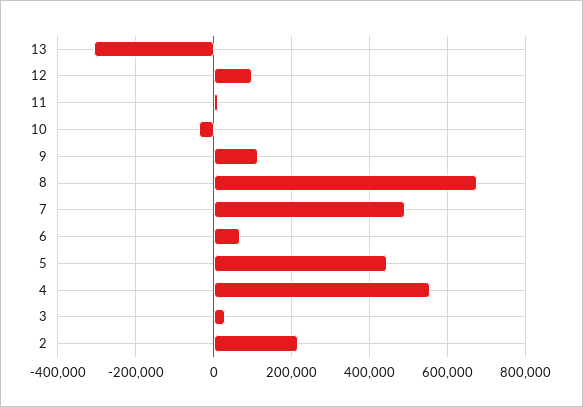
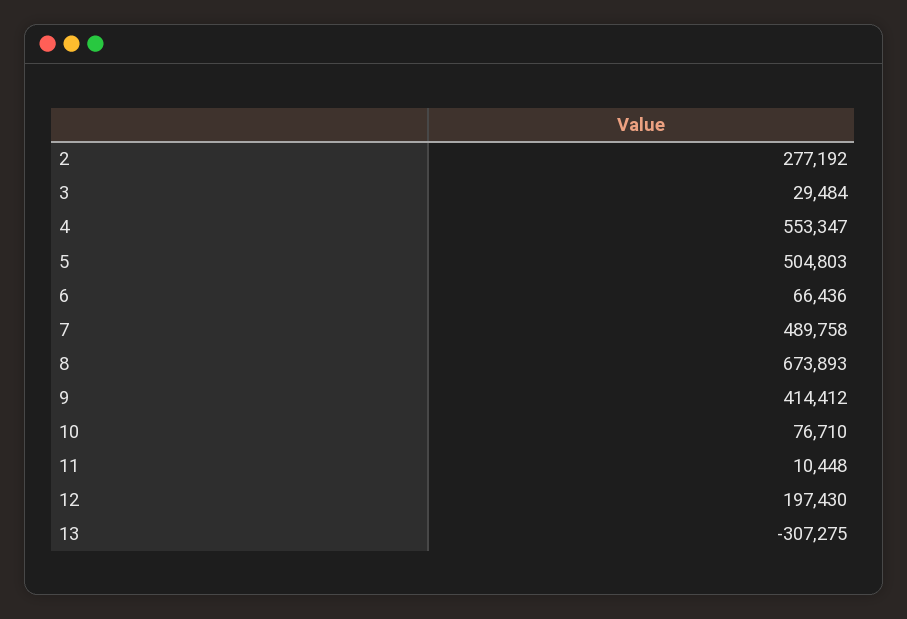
  {
    "13": -307275,
-   "12": 100000,
+   "12": 197430,
    "11": 10448,
-   "10": -40000,
+   "10": 76710,
-   "9": 120000,
+   "9": 414412,
    "8": 673893,
    "7": 489758,
    "6": 66436,
-   "5": 440000,
+   "5": 504803,
    "4": 553347,
    "3": 29484,
-   "2": 220000
+   "2": 277192
  }

